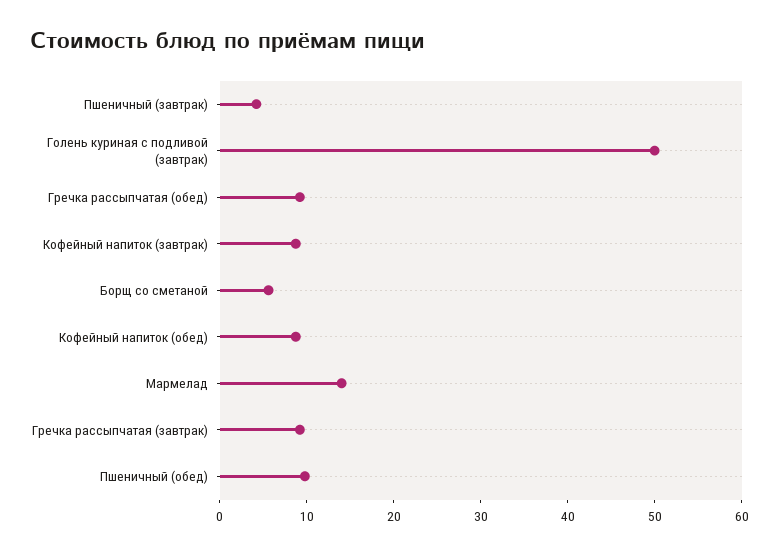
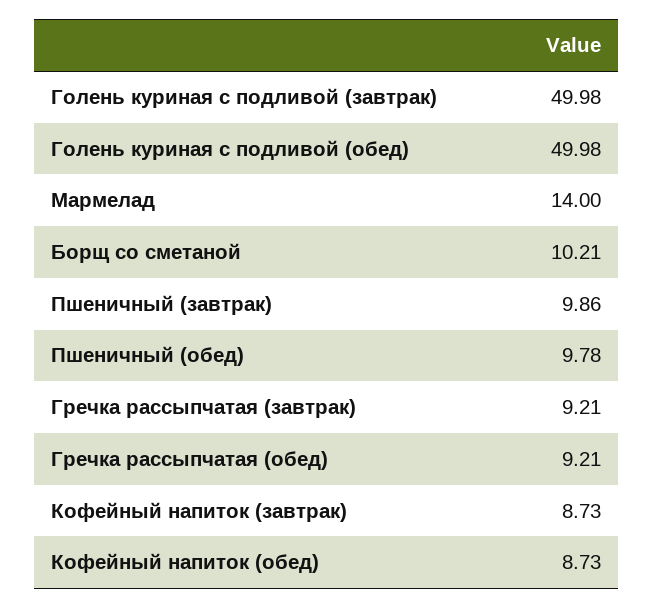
  {
-   "Пшеничный (завтрак)": 4,
+   "Пшеничный (завтрак)": 9.86,
    "Голень куриная с подливой (завтрак)": 49.98,
    "Гречка рассыпчатая (обед)": 9.21,
    "Кофейный напиток (завтрак)": 8.73,
-   "Борщ со сметаной": 6,
+   "Борщ со сметаной": 10.21,
    "Кофейный напиток (обед)": 8.73,
    "Мармелад": 14,
    "Гречка рассыпчатая (завтрак)": 9.21,
-   "Пшеничный (обед)": 9.78
+   "Пшеничный (обед)": 9.78,
+   "Голень куриная с подливой (обед)": 49.98
  }

